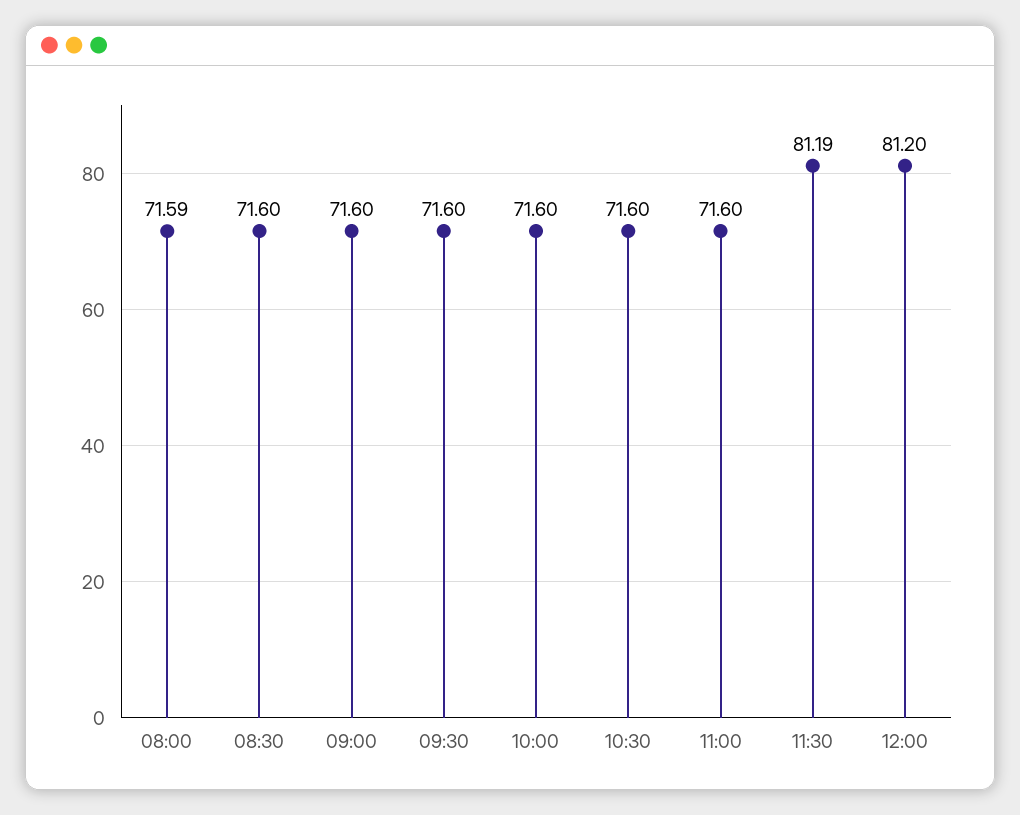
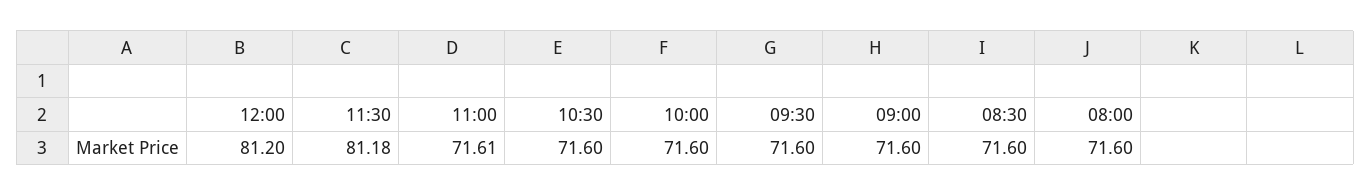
  {
-   "08:00": 71.59,
+   "08:00": 71.6,
    "08:30": 71.6,
    "09:00": 71.6,
    "09:30": 71.6,
    "10:00": 71.6,
    "10:30": 71.6,
-   "11:00": 71.6,
+   "11:00": 71.61,
-   "11:30": 81.19,
+   "11:30": 81.18,
    "12:00": 81.2
  }

